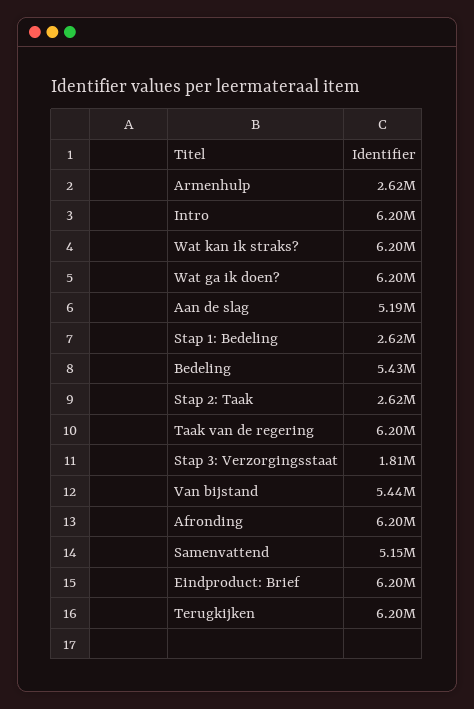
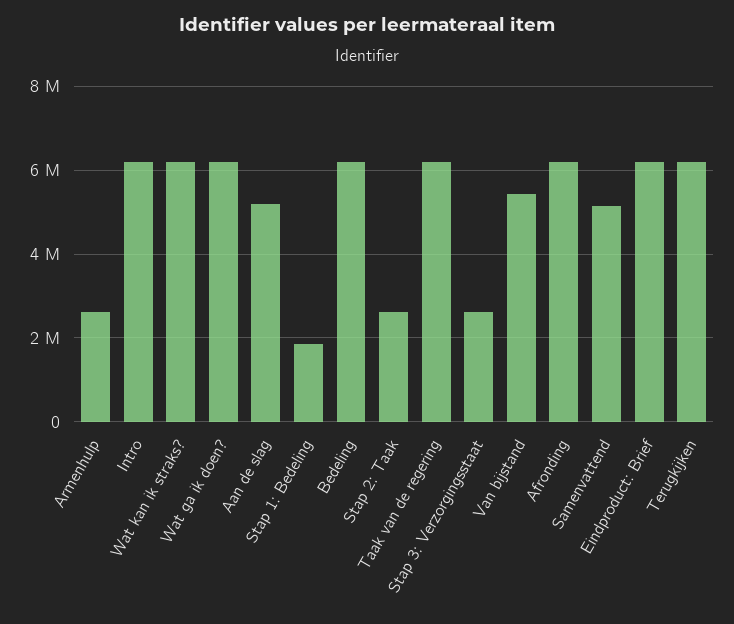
  {
    "Armenhulp": 2620000,
    "Intro": 6200000,
    "Wat kan ik straks?": 6200000,
    "Wat ga ik doen?": 6200000,
    "Aan de slag": 5190000,
-   "Stap 1: Bedeling": 2620000,
+   "Stap 1: Bedeling": 1800000,
-   "Bedeling": 5430000,
+   "Bedeling": 6200000,
    "Stap 2: Taak": 2620000,
    "Taak van de regering": 6200000,
-   "Stap 3: Verzorgingsstaat": 1810000,
+   "Stap 3: Verzorgingsstaat": 2600000,
    "Van bijstand": 5440000,
    "Afronding": 6200000,
    "Samenvattend": 5150000,
    "Eindproduct: Brief": 6200000,
    "Terugkijken": 6200000
  }

